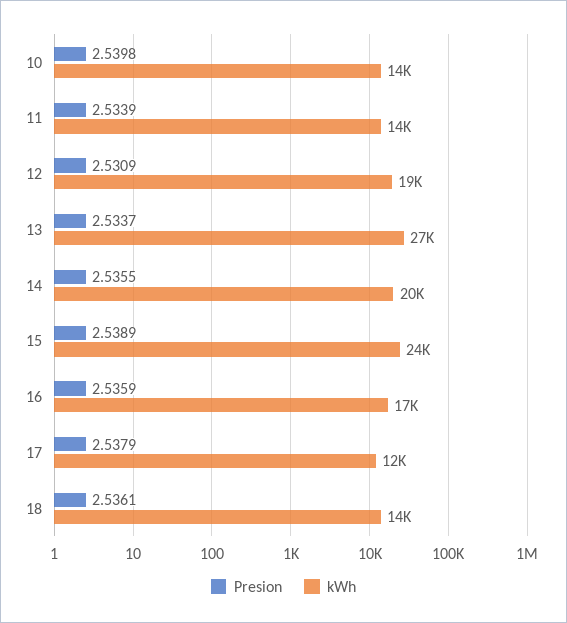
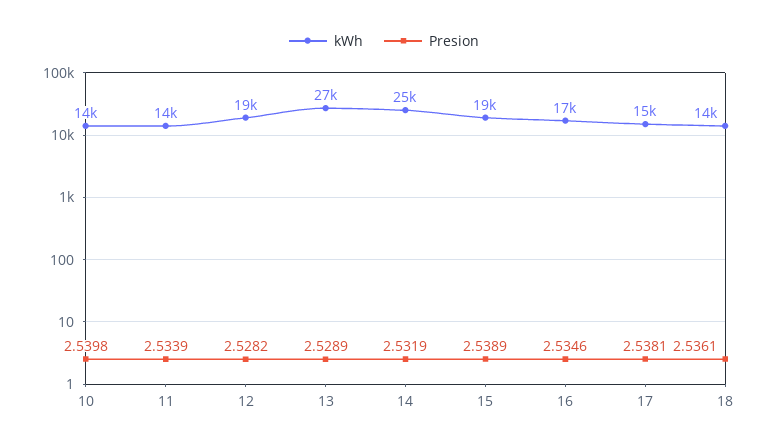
  {
    "Presion": {
      "10": 2.5398,
      "11": 2.5339,
-     "12": 2.5309,
+     "12": 2.5282,
-     "13": 2.5337,
+     "13": 2.5289,
-     "14": 2.5355,
+     "14": 2.5319,
      "15": 2.5389,
-     "16": 2.5359,
+     "16": 2.5346,
-     "17": 2.5379,
+     "17": 2.5381,
      "18": 2.5361
    },
    "kWh": {
      "10": 14000,
      "11": 14000,
      "12": 19000,
      "13": 27000,
-     "14": 20000,
+     "14": 25000,
-     "15": 24000,
+     "15": 19000,
      "16": 17000,
-     "17": 12000,
+     "17": 15000,
      "18": 14000
    }
  }

